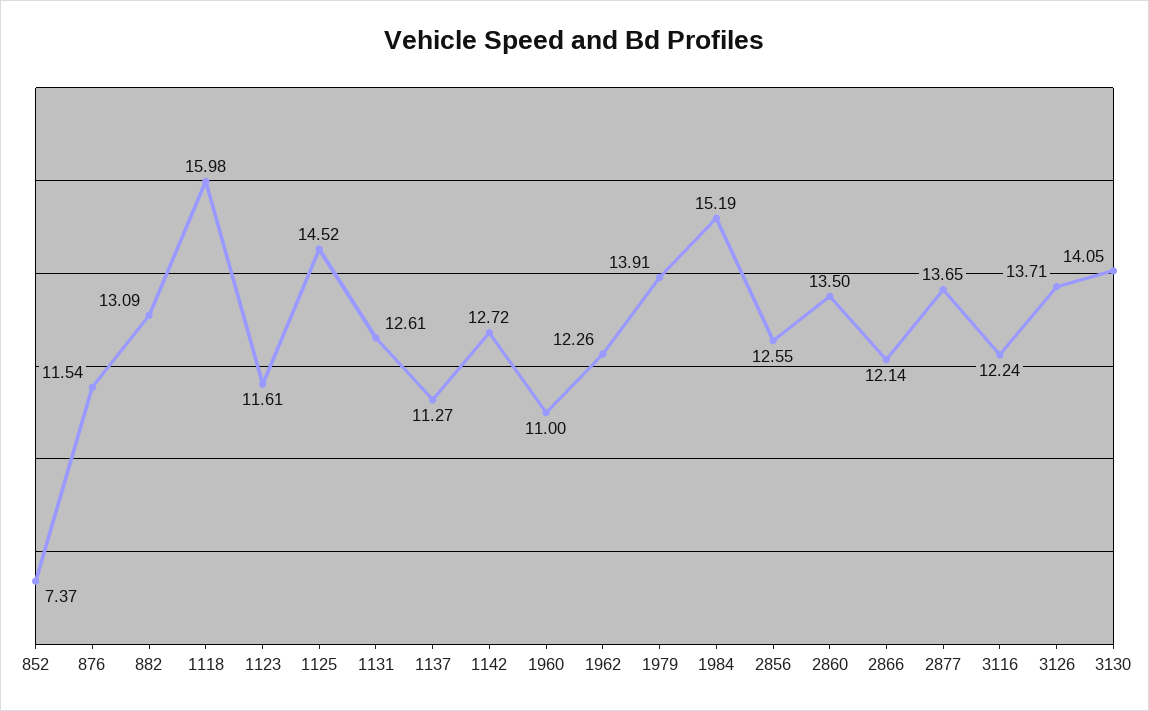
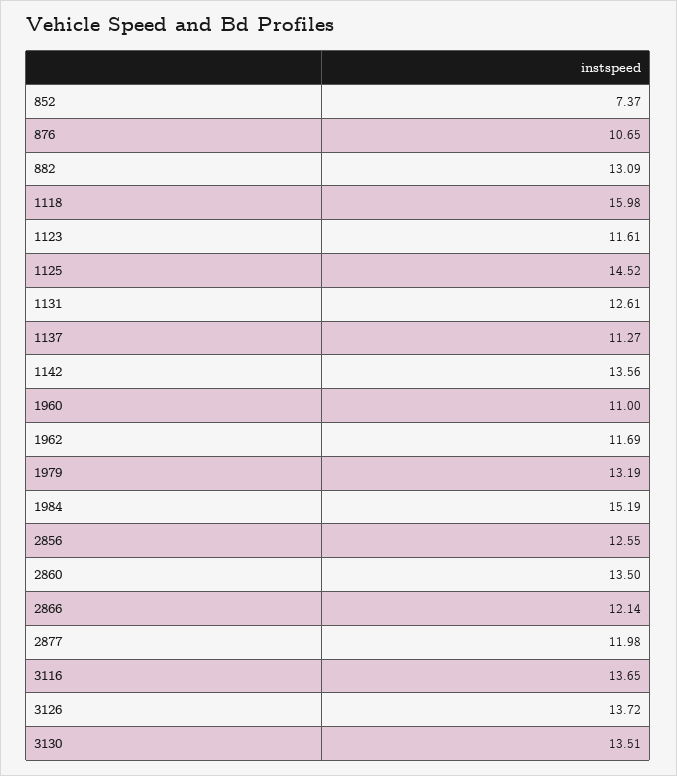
  {
    "852": 7.37,
-   "876": 11.54,
+   "876": 10.65,
    "882": 13.09,
    "1118": 15.98,
    "1123": 11.61,
    "1125": 14.52,
    "1131": 12.61,
    "1137": 11.27,
-   "1142": 12.72,
+   "1142": 13.56,
    "1960": 11,
-   "1962": 12.26,
+   "1962": 11.69,
-   "1979": 13.91,
+   "1979": 13.19,
    "1984": 15.19,
    "2856": 12.55,
    "2860": 13.5,
    "2866": 12.14,
-   "2877": 13.65,
+   "2877": 11.98,
-   "3116": 12.24,
+   "3116": 13.65,
-   "3126": 13.71,
+   "3126": 13.72,
-   "3130": 14.05
+   "3130": 13.51
  }

